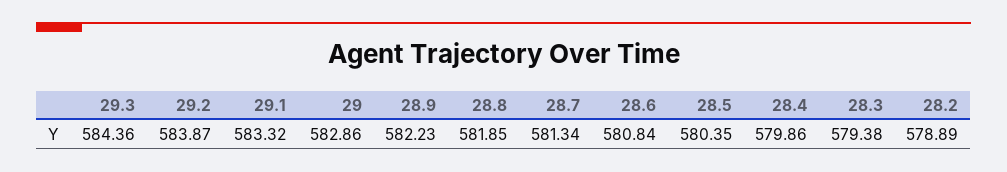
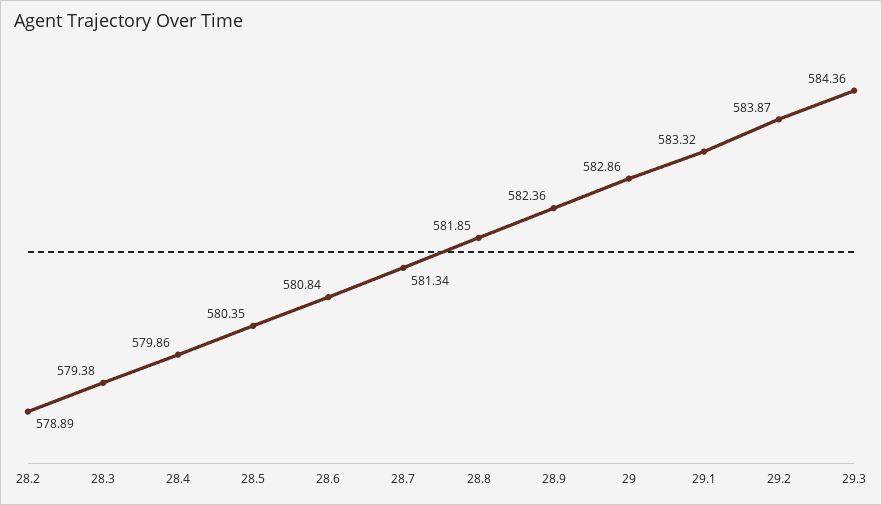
  {
    "29.3": 584.36,
    "29.2": 583.87,
    "29.1": 583.32,
    "29": 582.86,
-   "28.9": 582.23,
+   "28.9": 582.36,
    "28.8": 581.85,
    "28.7": 581.34,
    "28.6": 580.84,
    "28.5": 580.35,
    "28.4": 579.86,
    "28.3": 579.38,
    "28.2": 578.89
  }

